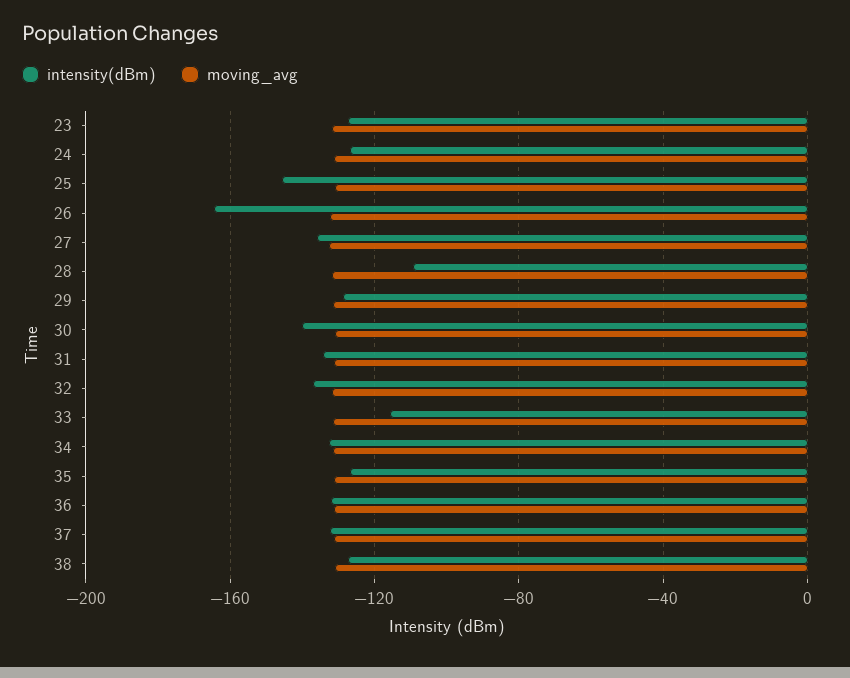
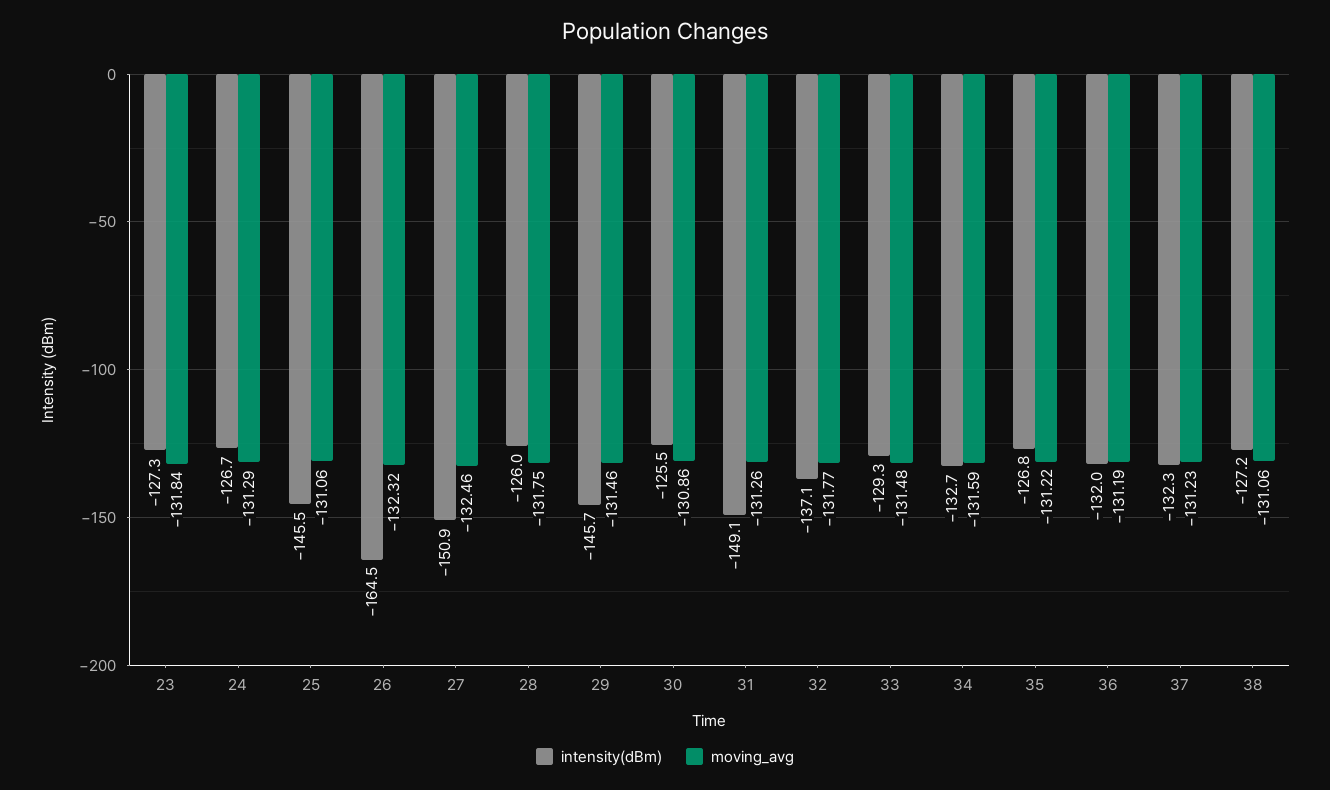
  {
    "intensity(dBm)": {
      "23": -127.3,
      "24": -126.7,
      "25": -145.5,
      "26": -164.5,
-     "27": -135,
+     "27": -150.9,
-     "28": -110,
+     "28": -126,
-     "29": -130,
+     "29": -145.7,
-     "30": -140,
+     "30": -125.5,
-     "31": -135,
+     "31": -149.1,
      "32": -137.1,
-     "33": -115,
+     "33": -129.3,
      "34": -132.7,
      "35": -126.8,
      "36": -132,
      "37": -132.3,
      "38": -127.2
    },
    "moving_avg": {
      "23": -131.84,
      "24": -131.29,
      "25": -131.06,
      "26": -132.32,
      "27": -132.46,
      "28": -131.75,
      "29": -131.46,
      "30": -130.86,
      "31": -131.26,
      "32": -131.77,
      "33": -131.48,
      "34": -131.59,
      "35": -131.22,
      "36": -131.19,
      "37": -131.23,
      "38": -131.06
    }
  }

